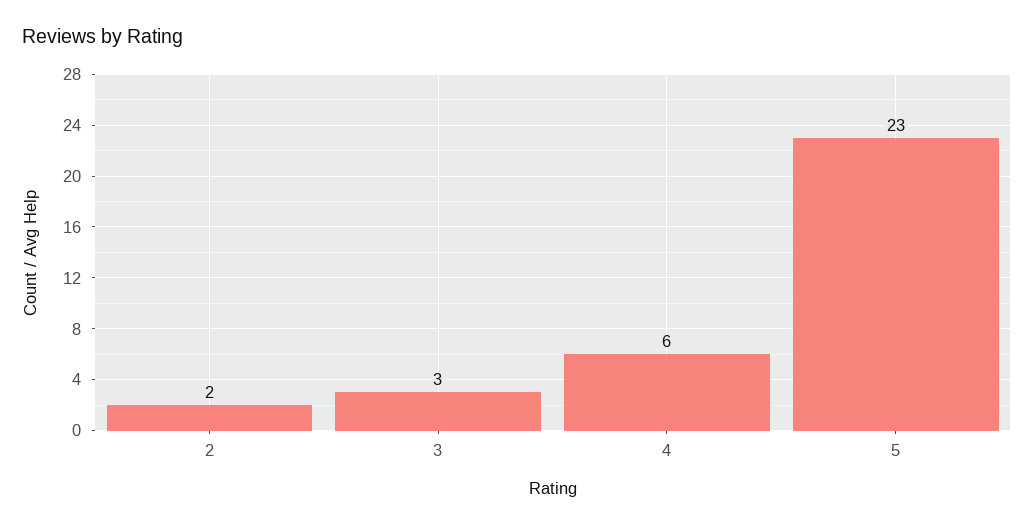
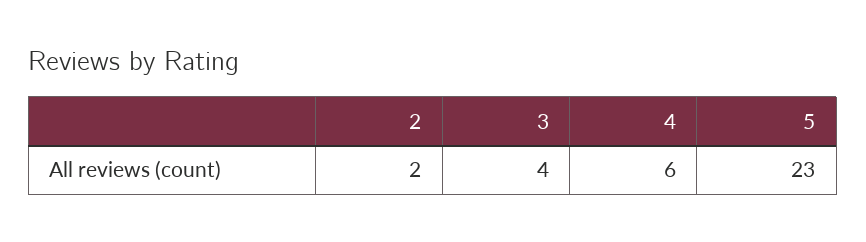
  {
    "2": 2,
-   "3": 3,
+   "3": 4,
    "4": 6,
    "5": 23
  }

